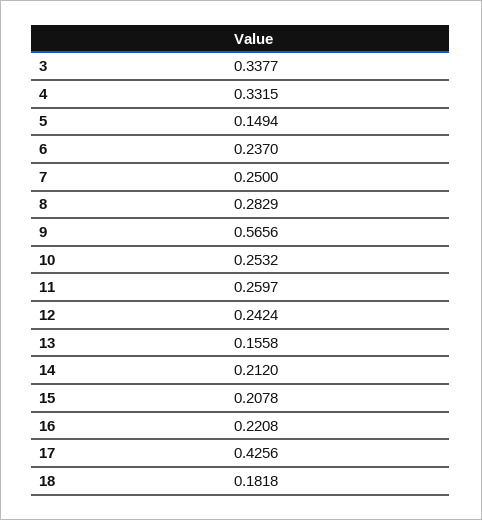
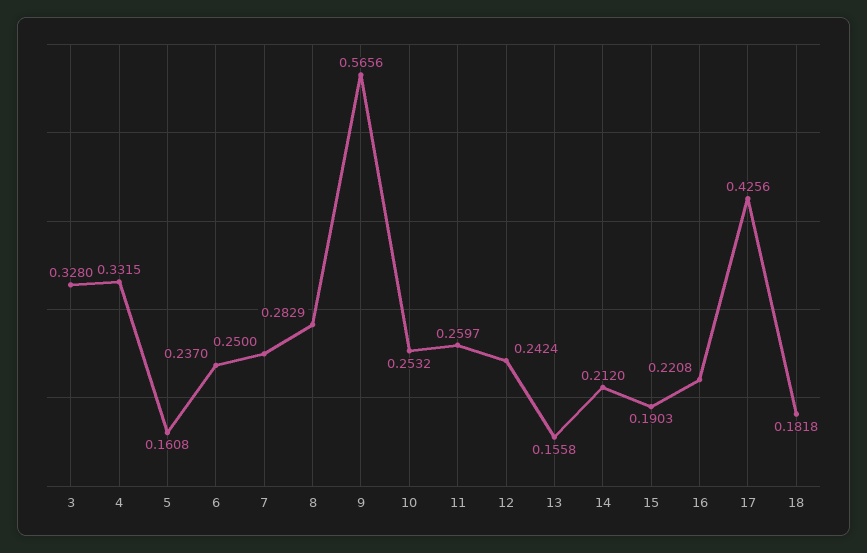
  {
-   "3": 0.3377,
+   "3": 0.328,
    "4": 0.3315,
-   "5": 0.1494,
+   "5": 0.1608,
    "6": 0.237,
    "7": 0.25,
    "8": 0.2829,
    "9": 0.5656,
    "10": 0.2532,
    "11": 0.2597,
    "12": 0.2424,
    "13": 0.1558,
    "14": 0.212,
-   "15": 0.2078,
+   "15": 0.1903,
    "16": 0.2208,
    "17": 0.4256,
    "18": 0.1818
  }

